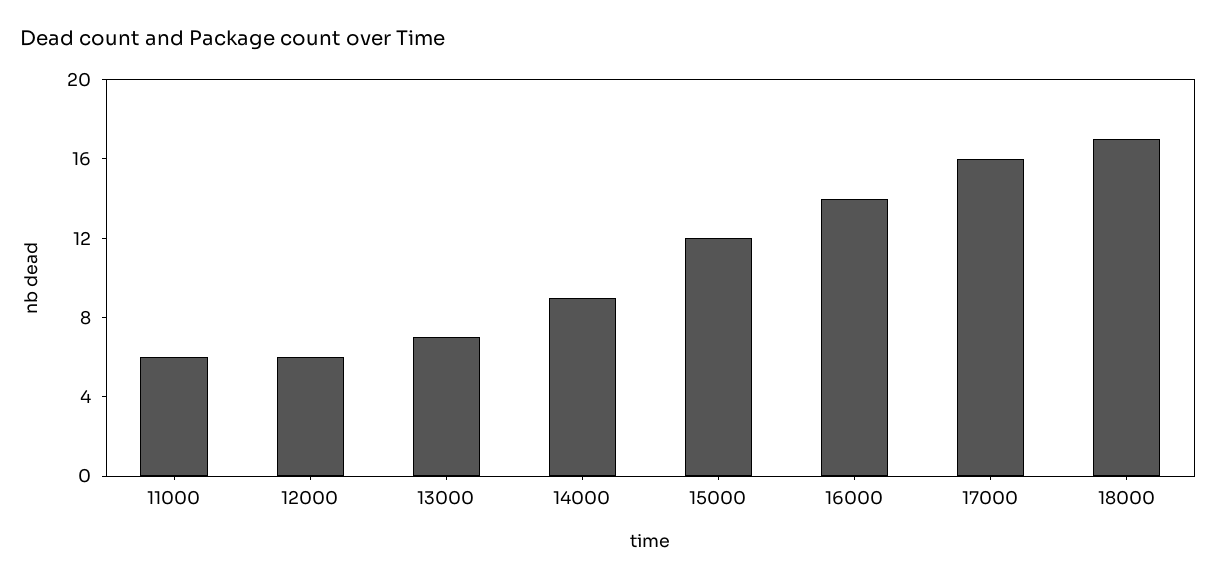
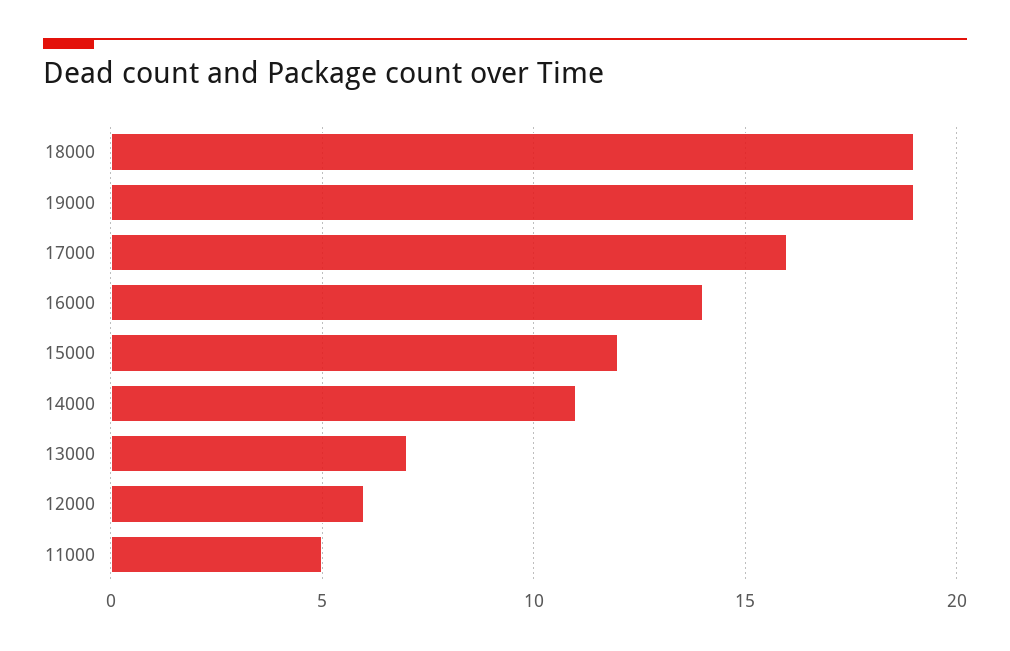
  {
-   "11000": 6,
+   "11000": 5,
    "12000": 6,
    "13000": 7,
-   "14000": 9,
+   "14000": 11,
    "15000": 12,
    "16000": 14,
    "17000": 16,
-   "18000": 17
+   "18000": 19,
+   "19000": 19
  }

